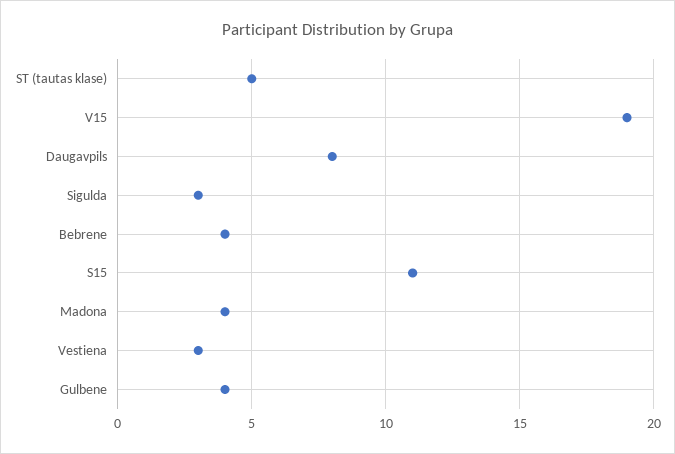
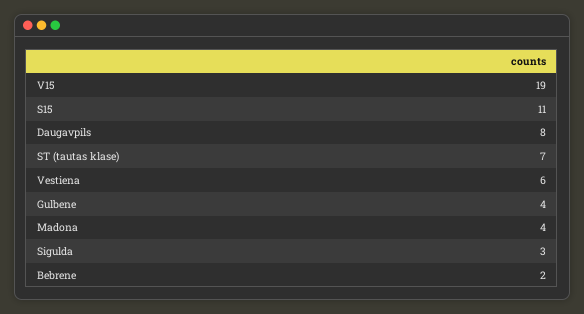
  {
-   "ST (tautas klase)": 5,
+   "ST (tautas klase)": 7,
    "V15": 19,
    "Daugavpils": 8,
    "Sigulda": 3,
-   "Bebrene": 4,
+   "Bebrene": 2,
    "S15": 11,
    "Madona": 4,
-   "Vestiena": 3,
+   "Vestiena": 6,
    "Gulbene": 4
  }

